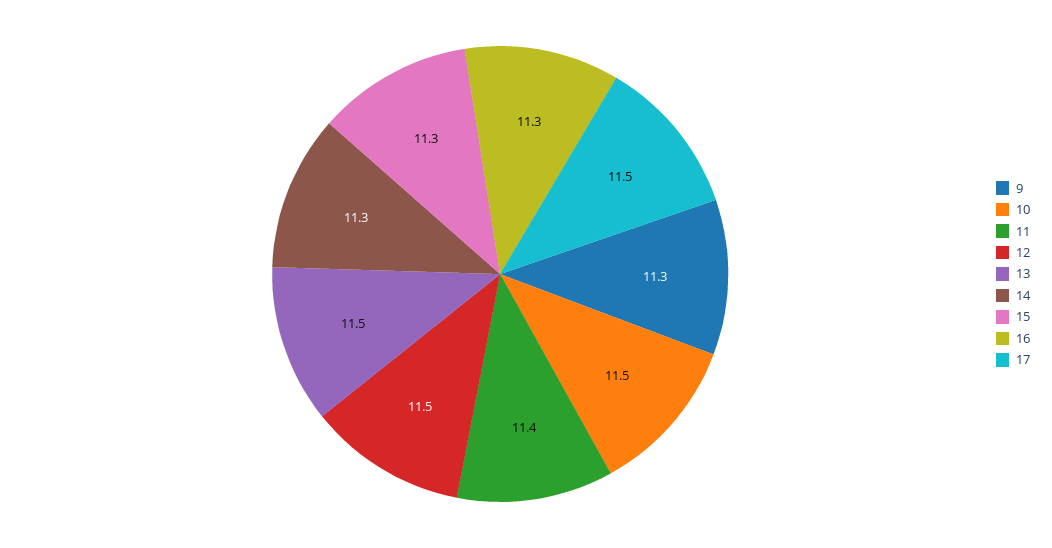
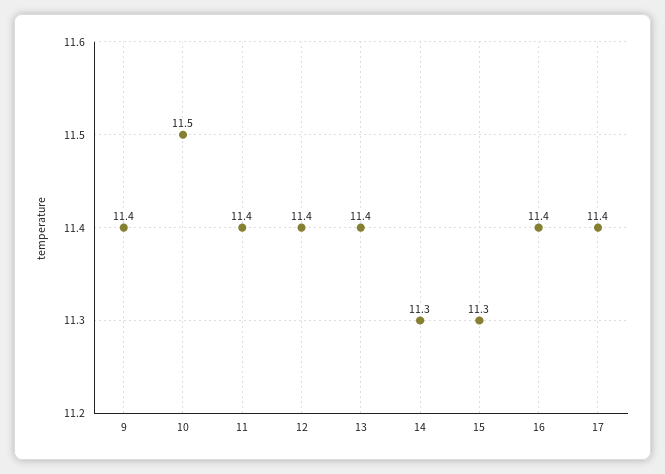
  {
-   "9": 11.3,
+   "9": 11.4,
    "10": 11.5,
    "11": 11.4,
-   "12": 11.5,
+   "12": 11.4,
-   "13": 11.5,
+   "13": 11.4,
    "14": 11.3,
    "15": 11.3,
-   "16": 11.3,
+   "16": 11.4,
-   "17": 11.5
+   "17": 11.4
  }

